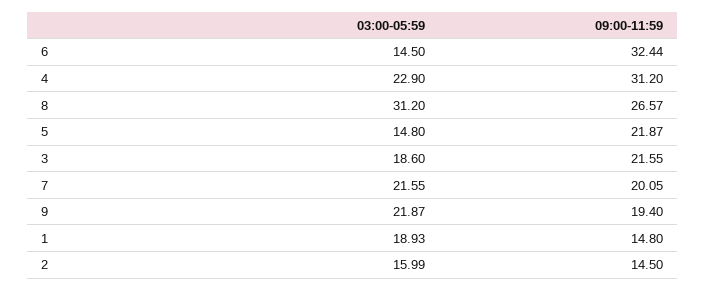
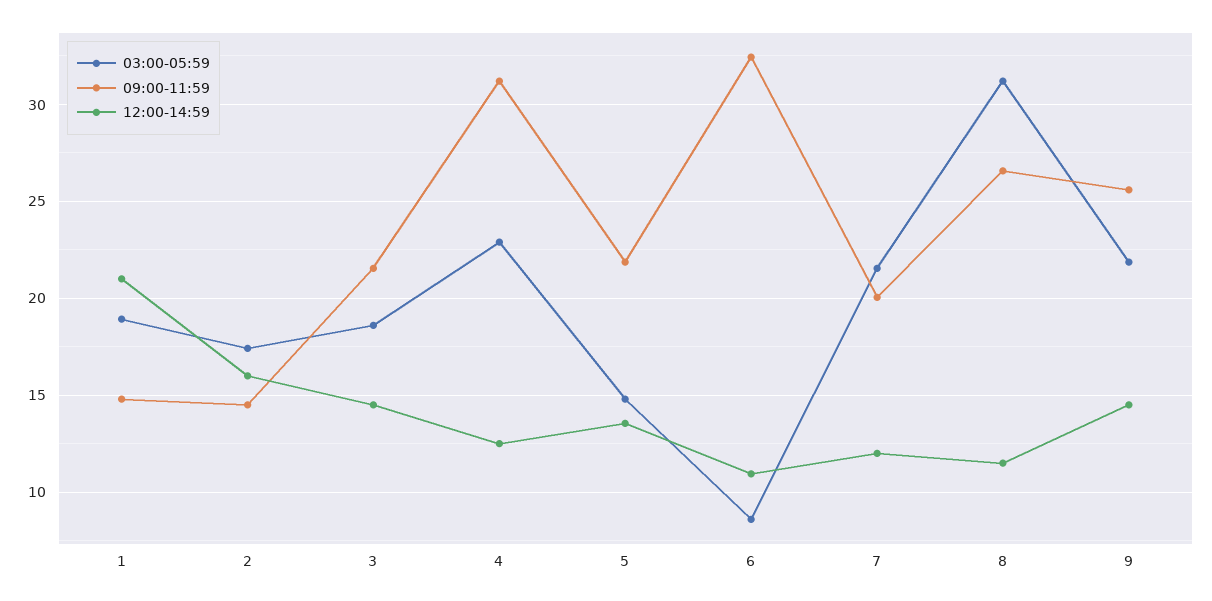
  {
    "03:00-05:59": {
-     "6": 14.5,
+     "6": 8.5,
      "4": 22.9,
      "8": 31.2,
      "5": 14.8,
      "3": 18.6,
      "7": 21.55,
      "9": 21.87,
      "1": 18.93,
-     "2": 15.99
+     "2": 17.5
    },
    "09:00-11:59": {
      "6": 32.44,
      "4": 31.2,
      "8": 26.57,
      "5": 21.87,
      "3": 21.55,
      "7": 20.05,
-     "9": 19.4,
+     "9": 25.5,
      "1": 14.8,
      "2": 14.5
-   }
+   },
+   "12:00-14:59": {
+     "1": 21,
+     "2": 16,
+     "3": 14.5,
+     "4": 12.5,
+     "5": 13.5,
+     "6": 11,
+     "7": 12,
+     "8": 11.5,
+     "9": 14.5
+   }
  }

